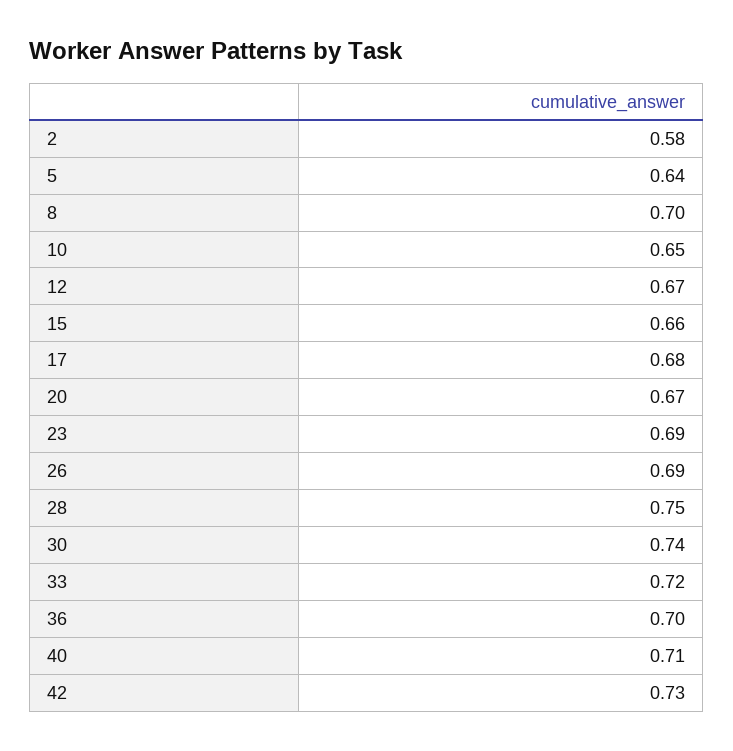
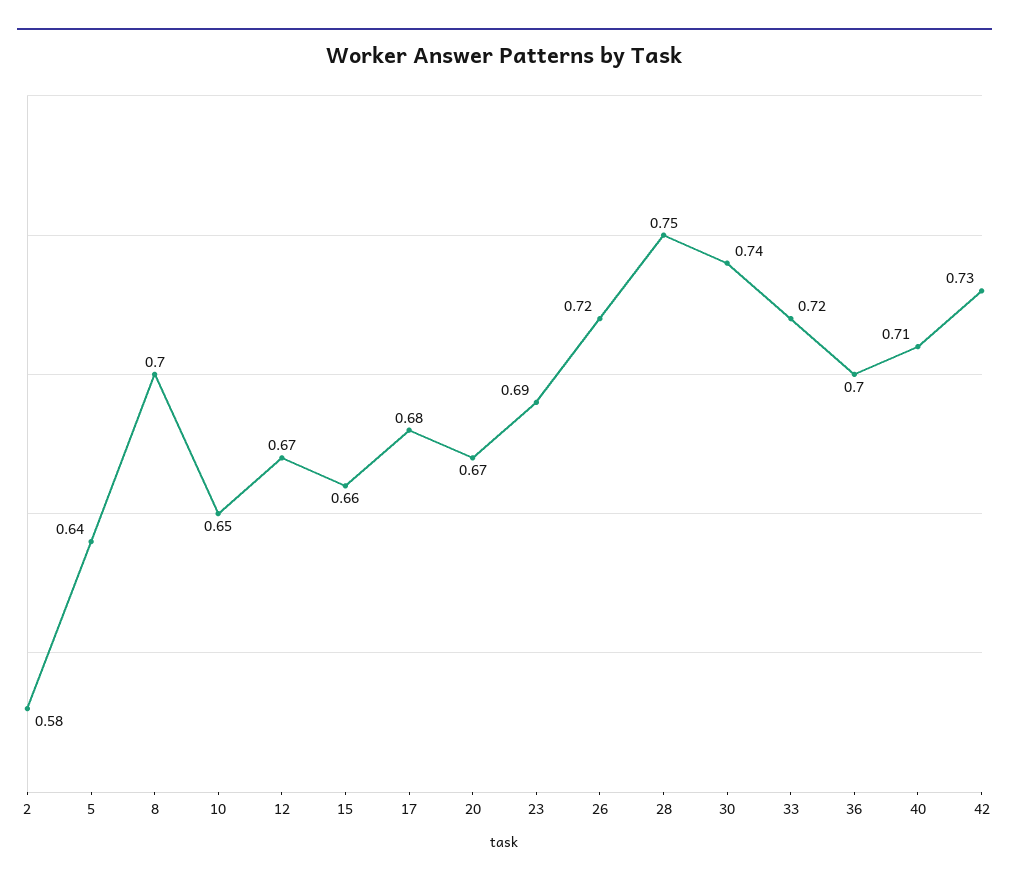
  {
    "2": 0.58,
    "5": 0.64,
    "8": 0.7,
    "10": 0.65,
    "12": 0.67,
    "15": 0.66,
    "17": 0.68,
    "20": 0.67,
    "23": 0.69,
-   "26": 0.69,
+   "26": 0.72,
    "28": 0.75,
    "30": 0.74,
    "33": 0.72,
    "36": 0.7,
    "40": 0.71,
    "42": 0.73
  }

